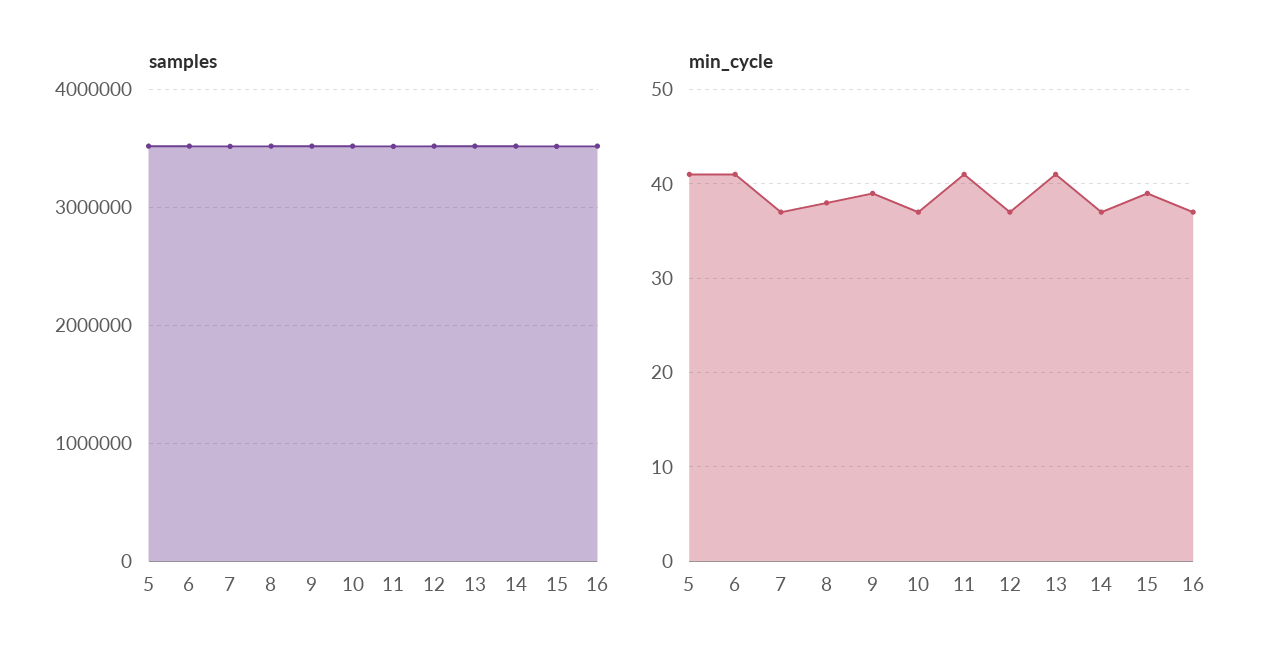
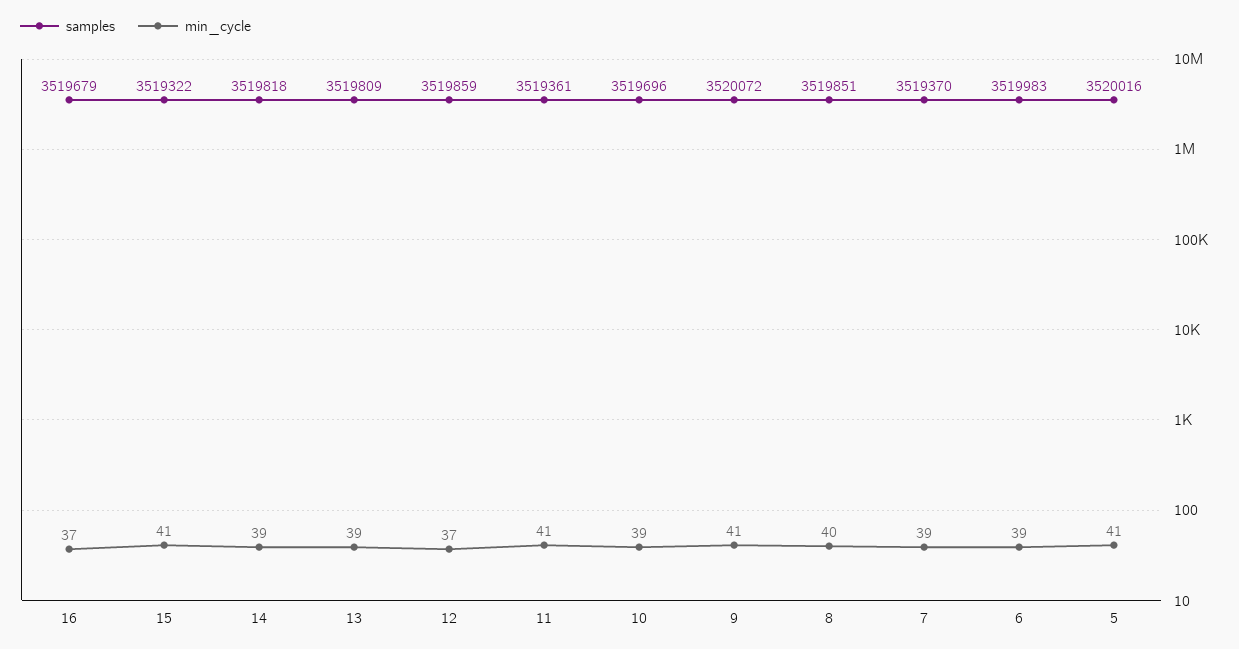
  {
    "samples": {
      "5": 3520016,
      "6": 3519983,
      "7": 3519370,
      "8": 3519851,
      "9": 3520072,
      "10": 3519696,
      "11": 3519361,
      "12": 3519859,
      "13": 3519809,
      "14": 3519818,
      "15": 3519322,
      "16": 3519679
    },
    "min_cycle": {
      "5": 41,
-     "6": 41,
+     "6": 39,
-     "7": 37,
+     "7": 39,
-     "8": 38,
+     "8": 40,
-     "9": 39,
+     "9": 41,
-     "10": 37,
+     "10": 39,
      "11": 41,
      "12": 37,
-     "13": 41,
+     "13": 39,
-     "14": 37,
+     "14": 39,
-     "15": 39,
+     "15": 41,
      "16": 37
    }
  }

